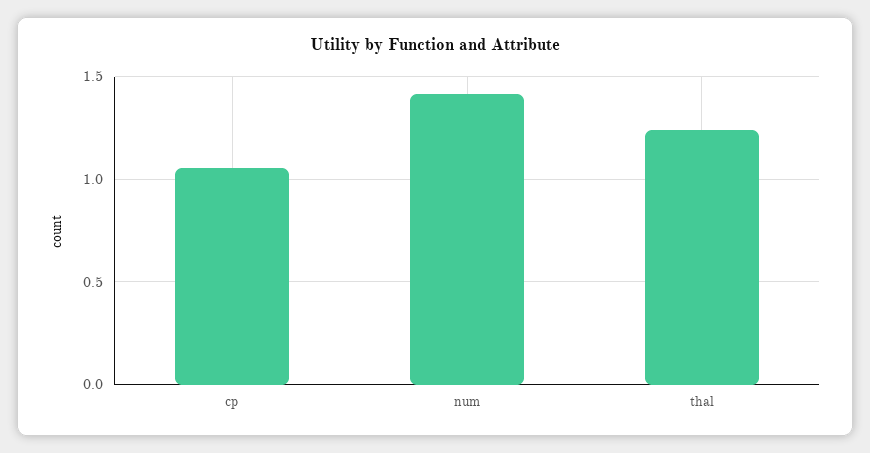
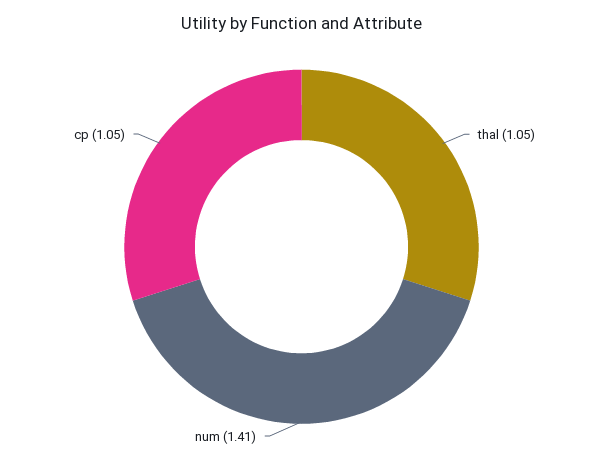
  {
    "cp": 1.05,
    "num": 1.41,
-   "thal": 1.25
+   "thal": 1.05
  }

